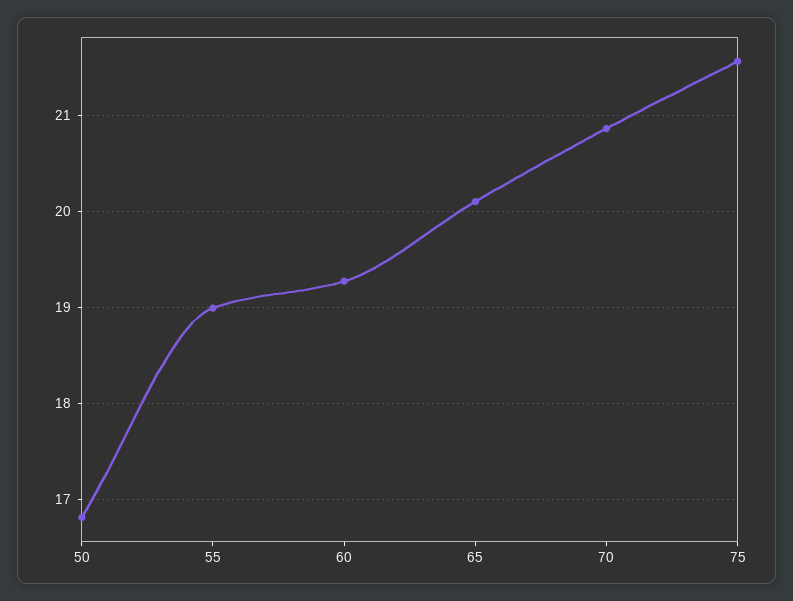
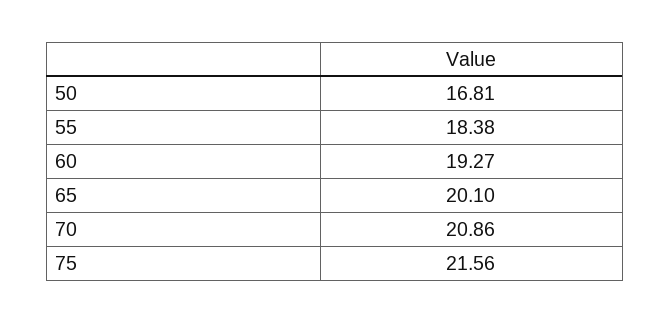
  {
    "50": 16.81,
-   "55": 19,
+   "55": 18.38,
    "60": 19.27,
    "65": 20.1,
    "70": 20.86,
    "75": 21.56
  }

